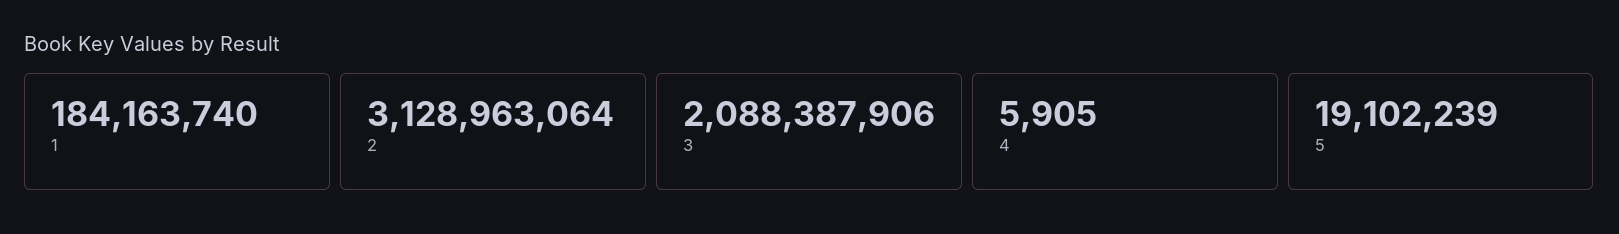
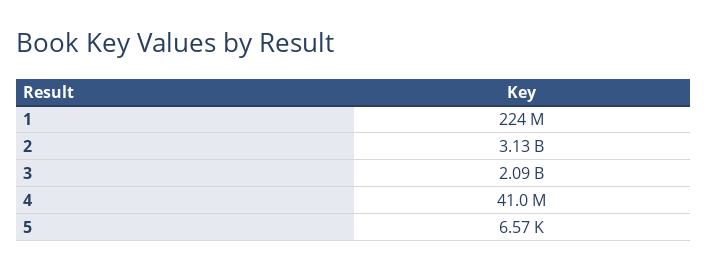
  {
-   "1": 184163740,
+   "1": 224000000,
    "2": 3128963064,
    "3": 2088387906,
-   "4": 5905,
+   "4": 41000000,
-   "5": 19102239
+   "5": 6570
  }

